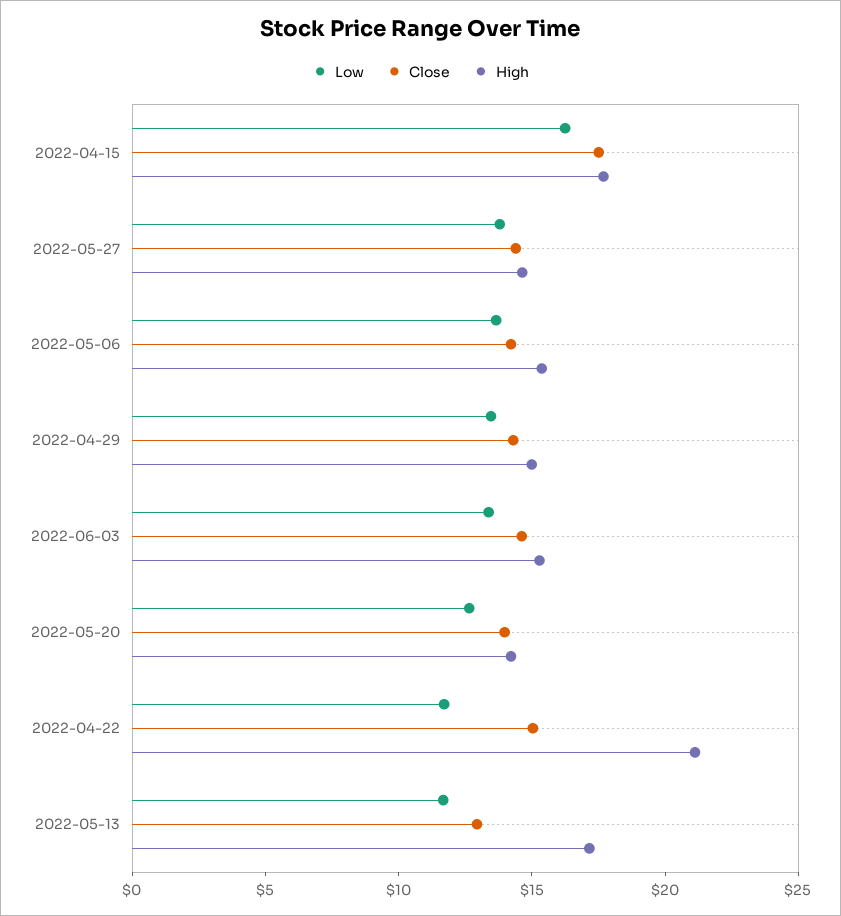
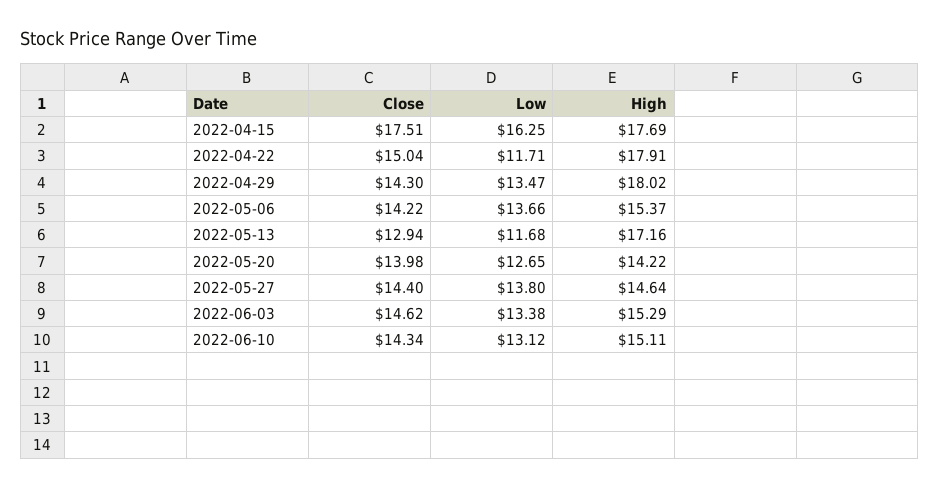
  {
    "Low": {
      "2022-04-15": 16.25,
      "2022-05-27": 13.8,
      "2022-05-06": 13.66,
      "2022-04-29": 13.47,
      "2022-06-03": 13.38,
      "2022-05-20": 12.65,
      "2022-04-22": 11.71,
-     "2022-05-13": 11.68
+     "2022-05-13": 11.68,
+     "2022-06-10": 13.12
    },
    "Close": {
      "2022-04-15": 17.51,
      "2022-05-27": 14.4,
      "2022-05-06": 14.22,
      "2022-04-29": 14.3,
      "2022-06-03": 14.62,
      "2022-05-20": 13.98,
      "2022-04-22": 15.04,
-     "2022-05-13": 12.94
+     "2022-05-13": 12.94,
+     "2022-06-10": 14.34
    },
    "High": {
      "2022-04-15": 17.69,
      "2022-05-27": 14.64,
      "2022-05-06": 15.37,
-     "2022-04-29": 15,
+     "2022-04-29": 18.02,
      "2022-06-03": 15.29,
      "2022-05-20": 14.22,
-     "2022-04-22": 21,
+     "2022-04-22": 17.91,
-     "2022-05-13": 17.16
+     "2022-05-13": 17.16,
+     "2022-06-10": 15.11
    }
  }

